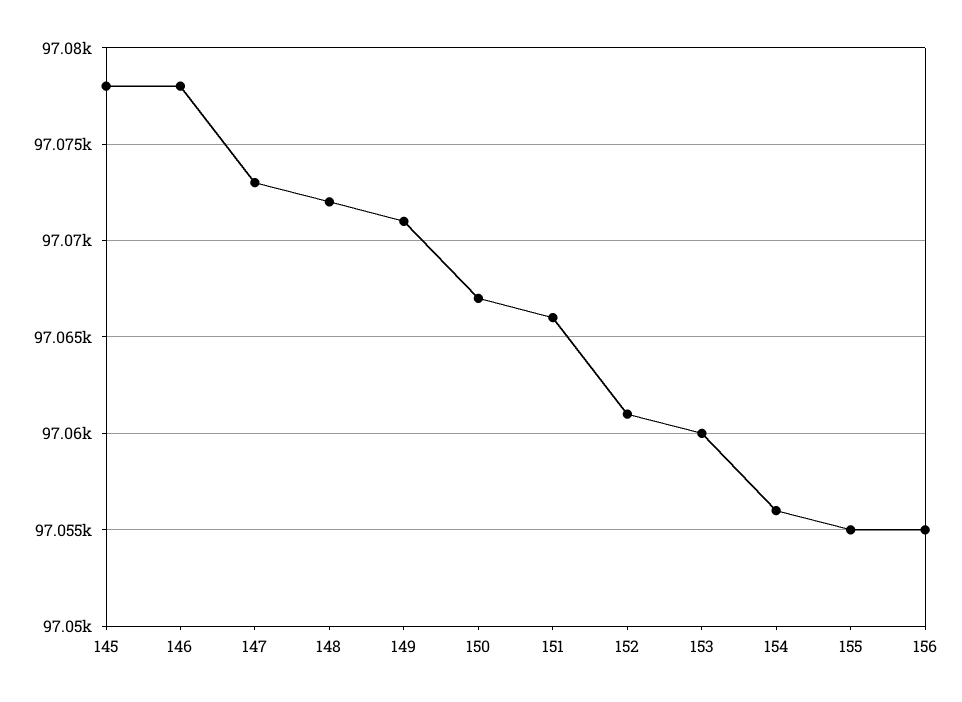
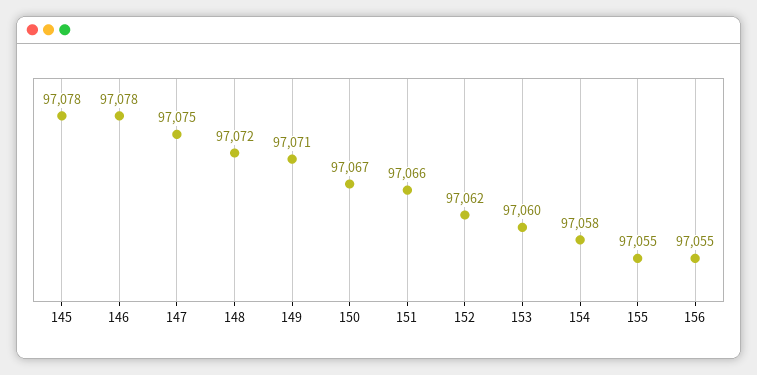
  {
    "145": 97078,
    "146": 97078,
-   "147": 97073,
+   "147": 97075,
    "148": 97072,
    "149": 97071,
    "150": 97067,
    "151": 97066,
-   "152": 97061,
+   "152": 97062,
    "153": 97060,
-   "154": 97056,
+   "154": 97058,
    "155": 97055,
    "156": 97055
  }

